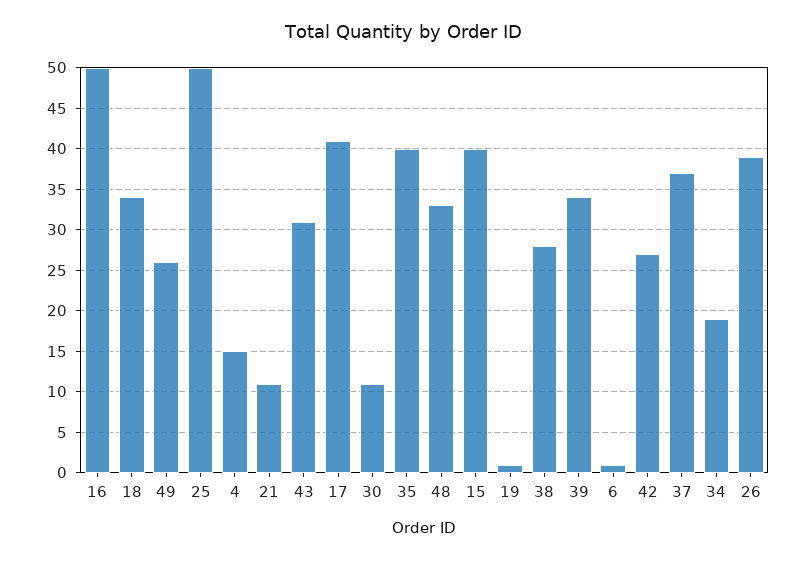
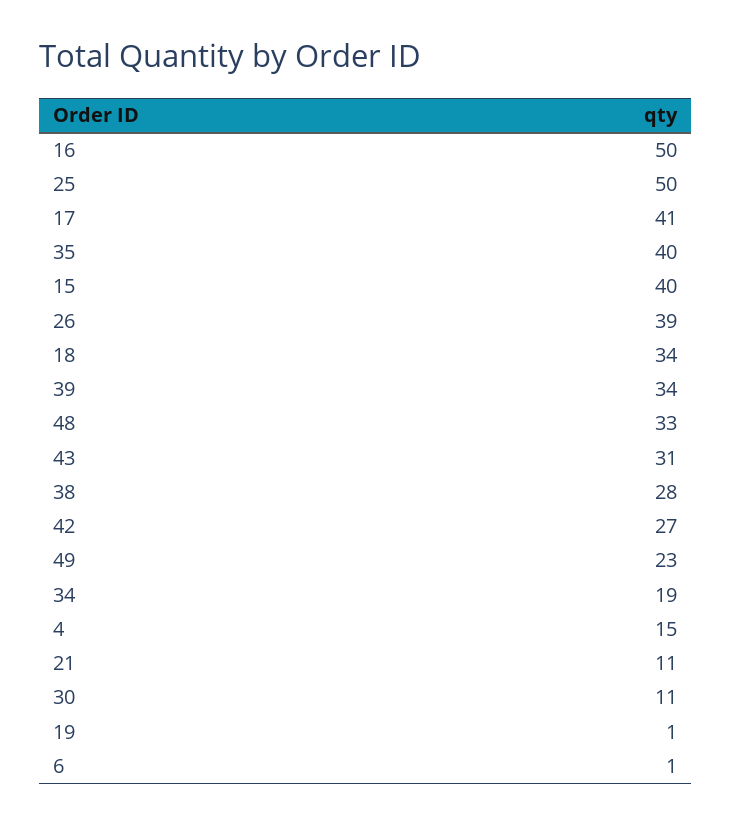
  {
    "16": 50,
    "18": 34,
-   "49": 26,
+   "49": 23,
    "25": 50,
    "4": 15,
    "21": 11,
    "43": 31,
    "17": 41,
    "30": 11,
    "35": 40,
    "48": 33,
    "15": 40,
    "19": 1,
    "38": 28,
    "39": 34,
    "6": 1,
    "42": 27,
-   "37": 37,
    "34": 19,
    "26": 39
  }

